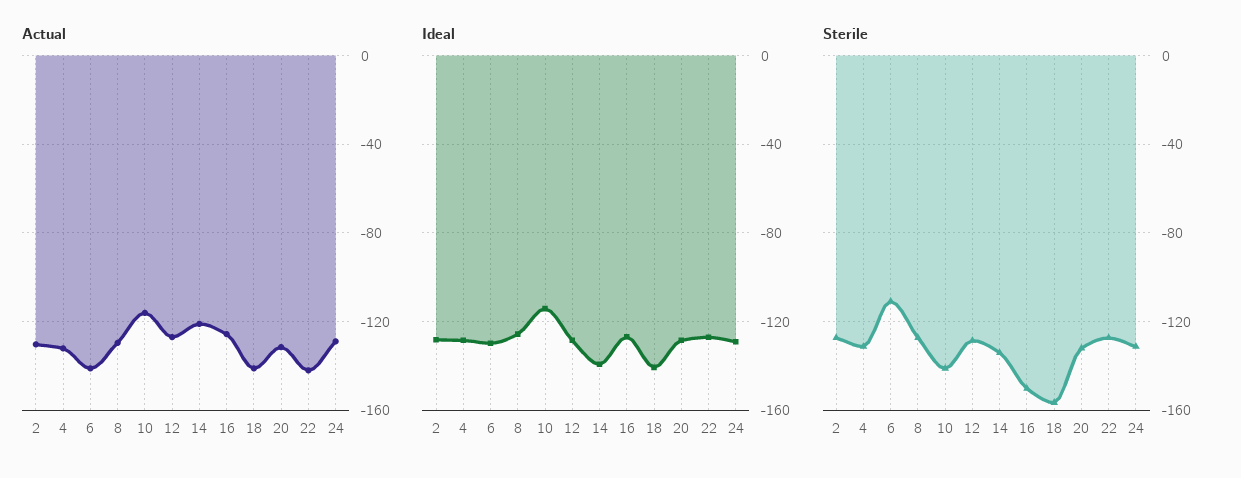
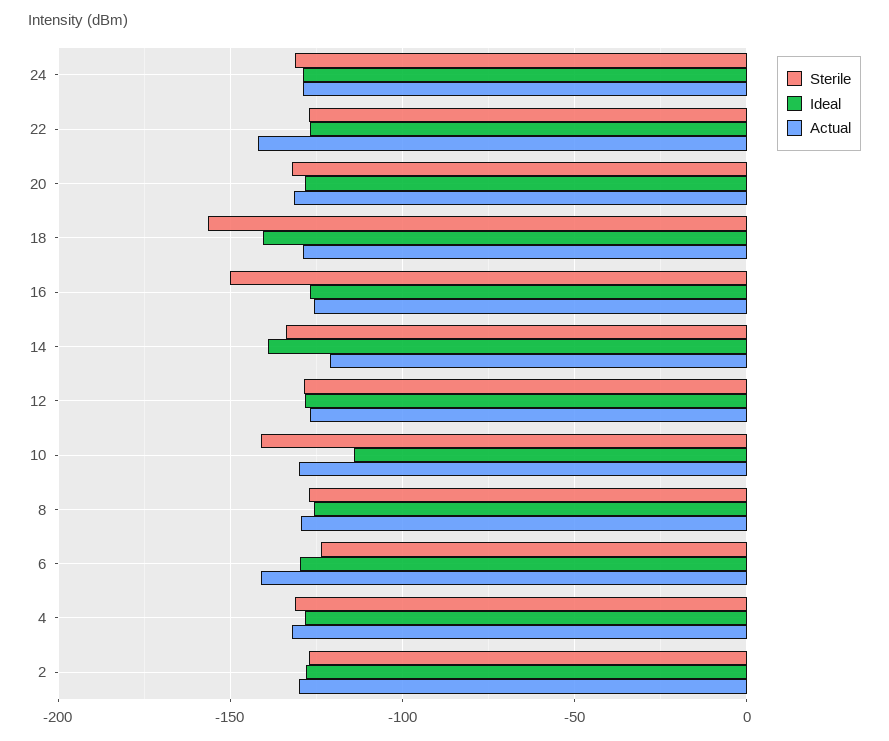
  {
    "Actual": {
      "2": -130,
      "4": -130,
      "6": -140,
      "8": -130,
-     "10": -115,
+     "10": -130,
      "12": -125,
      "14": -120,
      "16": -125,
-     "18": -140,
+     "18": -130,
      "20": -130,
      "22": -140,
      "24": -130
    },
    "Ideal": {
      "2": -130,
      "4": -130,
      "6": -130,
      "8": -125,
      "10": -115,
      "12": -130,
      "14": -140,
      "16": -125,
      "18": -140,
      "20": -130,
      "22": -125,
      "24": -130
    },
    "Sterile": {
      "2": -125,
      "4": -130,
-     "6": -110,
+     "6": -125,
      "8": -125,
      "10": -140,
      "12": -130,
      "14": -135,
      "16": -150,
      "18": -155,
      "20": -130,
      "22": -125,
      "24": -130
    }
  }

